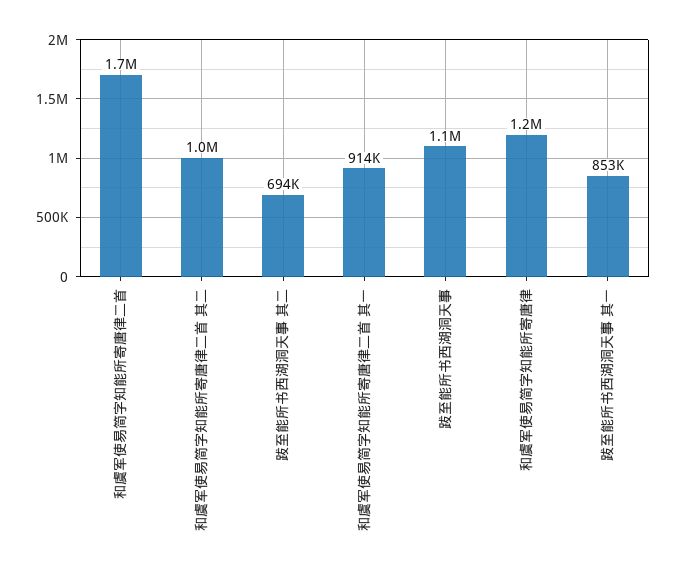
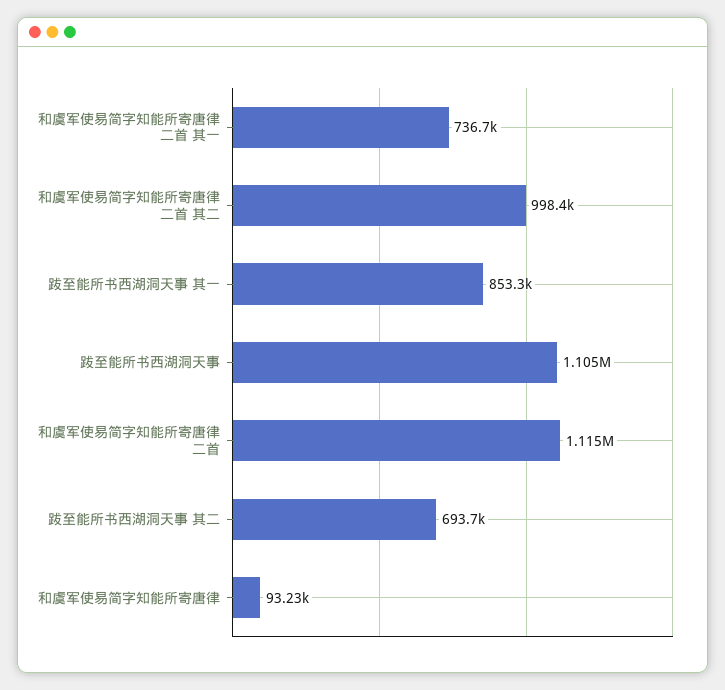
  {
-   "和虞军使易简字知能所寄唐律二首": 1700000,
+   "和虞军使易简字知能所寄唐律二首": 1115000,
    "和虞军使易简字知能所寄唐律二首 其二": 998400,
    "跋至能所书西湖洞天事 其二": 693700,
-   "和虞军使易简字知能所寄唐律二首 其一": 914000,
+   "和虞军使易简字知能所寄唐律二首 其一": 736700,
    "跋至能所书西湖洞天事": 1105000,
-   "和虞军使易简字知能所寄唐律": 1200000,
+   "和虞军使易简字知能所寄唐律": 93230,
    "跋至能所书西湖洞天事 其一": 853300
  }

